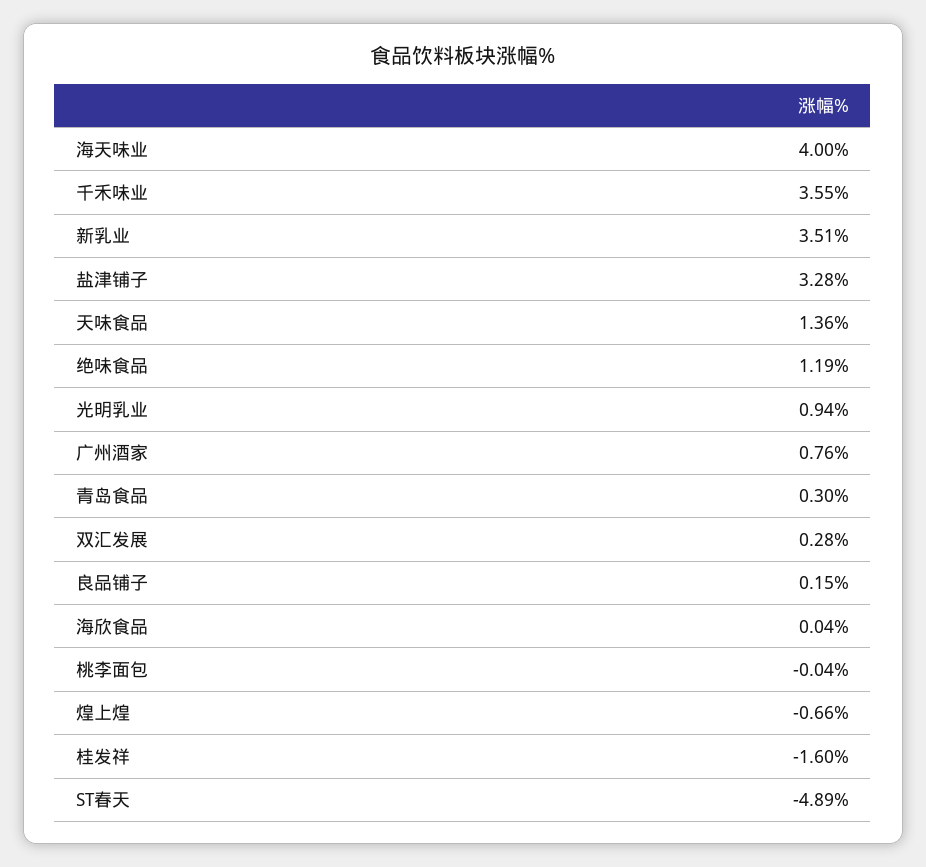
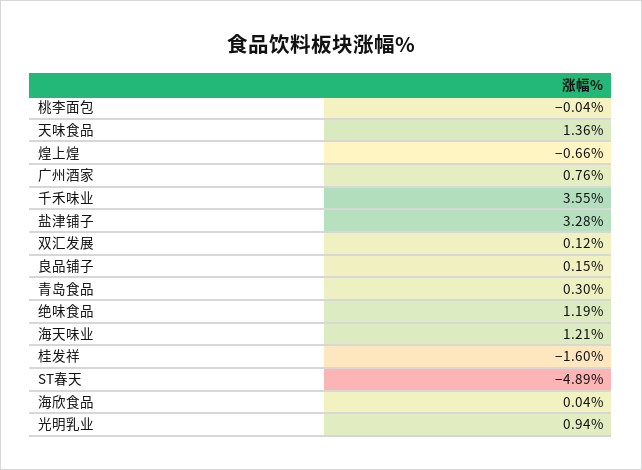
  {
-   "海天味业": 4,
+   "海天味业": 1.21,
    "千禾味业": 3.55,
-   "新乳业": 3.51,
    "盐津铺子": 3.28,
    "天味食品": 1.36,
    "绝味食品": 1.19,
    "光明乳业": 0.94,
    "广州酒家": 0.76,
    "青岛食品": 0.3,
-   "双汇发展": 0.28,
+   "双汇发展": 0.12,
    "良品铺子": 0.15,
    "海欣食品": 0.04,
    "桃李面包": -0.04,
    "煌上煌": -0.66,
    "桂发祥": -1.6,
    "ST春天": -4.89
  }

